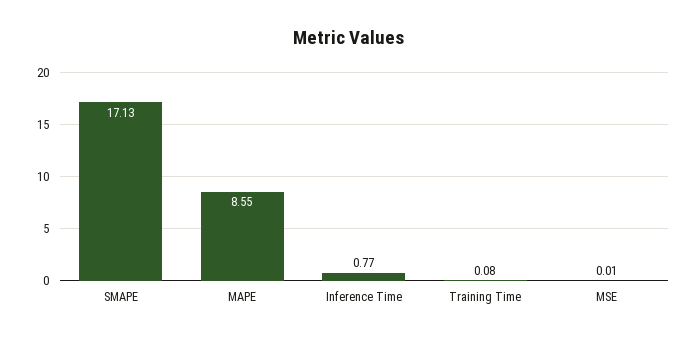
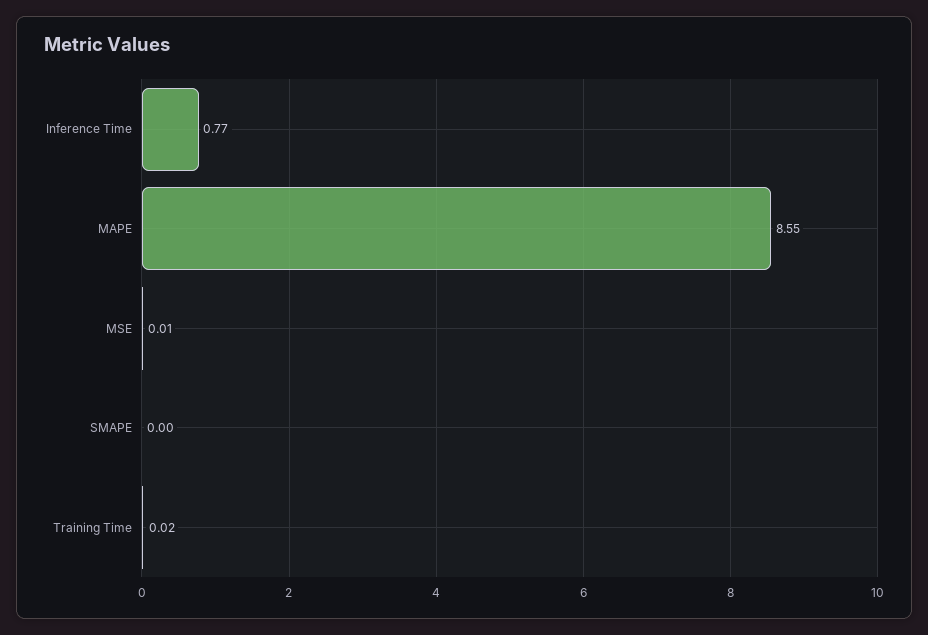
  {
-   "SMAPE": 17.13,
+   "SMAPE": 0,
    "MAPE": 8.55,
    "Inference Time": 0.77,
-   "Training Time": 0.08,
+   "Training Time": 0.02,
    "MSE": 0.01
  }

